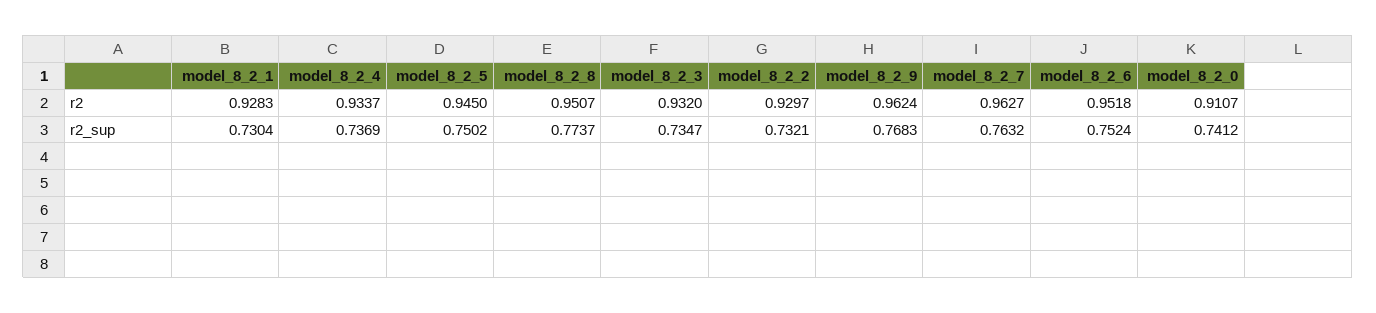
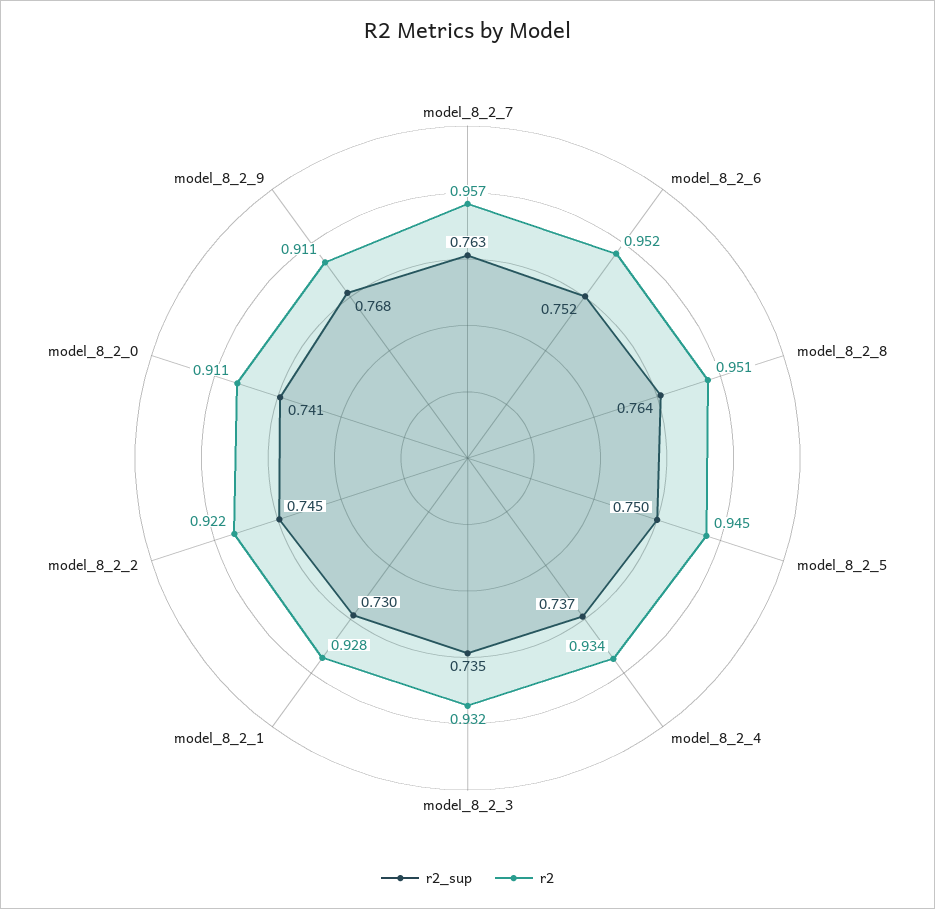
  {
    "r2": {
      "model_8_2_1": 0.9283,
      "model_8_2_4": 0.9337,
      "model_8_2_5": 0.945,
      "model_8_2_8": 0.9507,
      "model_8_2_3": 0.932,
-     "model_8_2_2": 0.9297,
+     "model_8_2_2": 0.922,
-     "model_8_2_9": 0.9624,
+     "model_8_2_9": 0.911,
-     "model_8_2_7": 0.9627,
+     "model_8_2_7": 0.957,
      "model_8_2_6": 0.9518,
      "model_8_2_0": 0.9107
    },
    "r2_sup": {
      "model_8_2_1": 0.7304,
      "model_8_2_4": 0.7369,
      "model_8_2_5": 0.7502,
-     "model_8_2_8": 0.7737,
+     "model_8_2_8": 0.764,
      "model_8_2_3": 0.7347,
-     "model_8_2_2": 0.7321,
+     "model_8_2_2": 0.745,
      "model_8_2_9": 0.7683,
      "model_8_2_7": 0.7632,
      "model_8_2_6": 0.7524,
      "model_8_2_0": 0.7412
    }
  }

